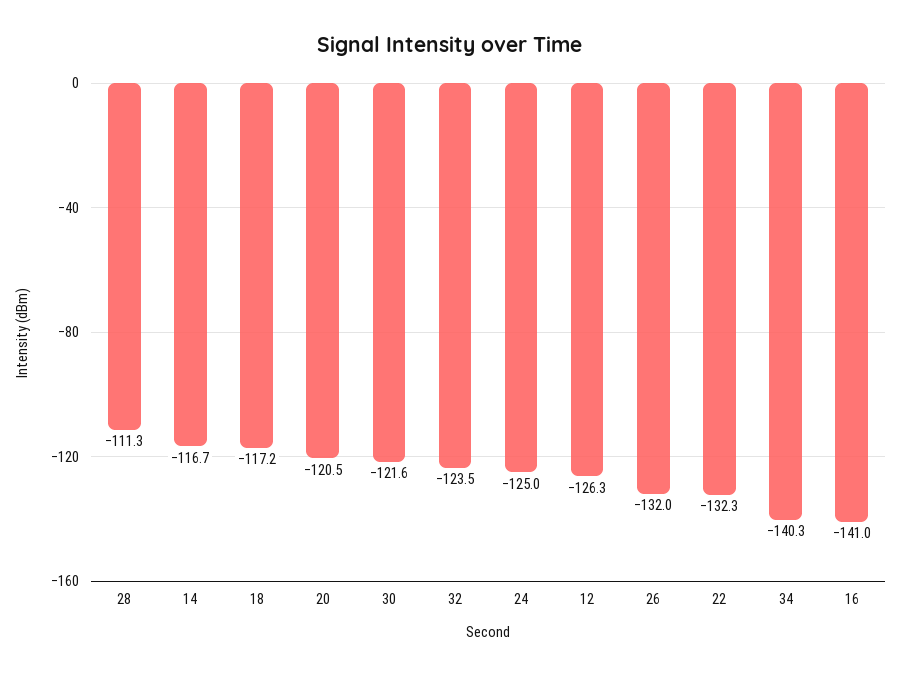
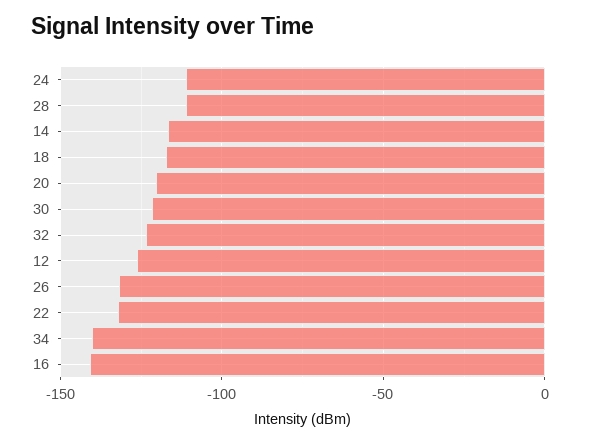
  {
    "28": -111.3,
    "14": -116.7,
    "18": -117.2,
    "20": -120.5,
    "30": -121.6,
    "32": -123.5,
-   "24": -125,
+   "24": -110,
    "12": -126.3,
    "26": -132,
    "22": -132.3,
    "34": -140.3,
    "16": -141
  }

